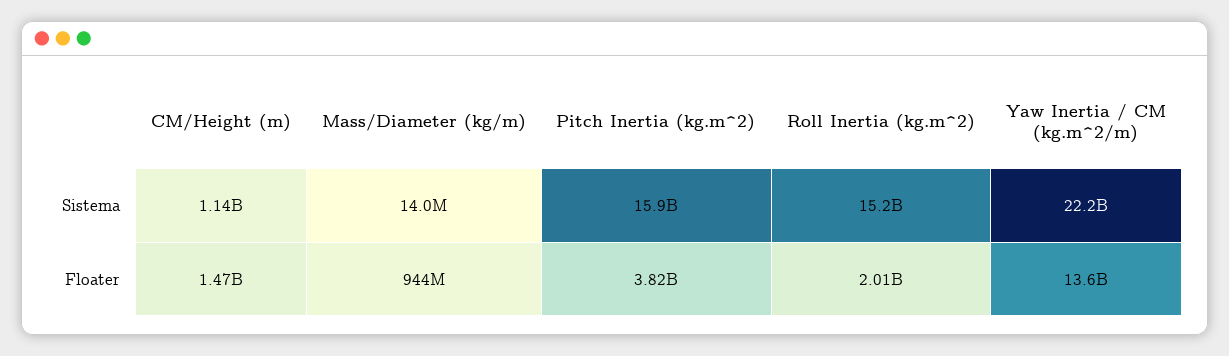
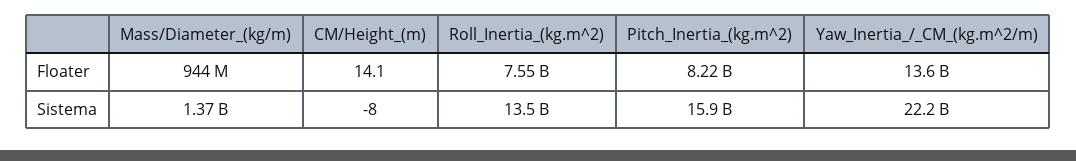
  {
    "CM/Height (m)": {
-     "Sistema": 1140000000,
+     "Sistema": -8,
-     "Floater": 1470000000
+     "Floater": 14.1
    },
    "Mass/Diameter (kg/m)": {
-     "Sistema": 14000000,
+     "Sistema": 1370000000,
      "Floater": 944000000
    },
    "Pitch Inertia (kg.m^2)": {
      "Sistema": 15900000000,
-     "Floater": 3820000000
+     "Floater": 8220000000
    },
    "Roll Inertia (kg.m^2)": {
-     "Sistema": 15200000000,
+     "Sistema": 13500000000,
-     "Floater": 2010000000
+     "Floater": 7550000000
    },
    "Yaw Inertia / CM (kg.m^2/m)": {
      "Sistema": 22200000000,
      "Floater": 13600000000
    }
  }

